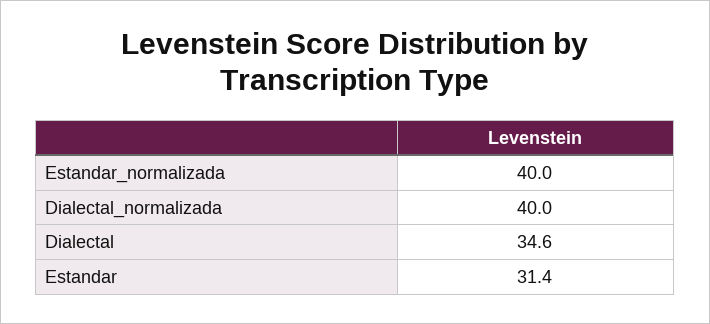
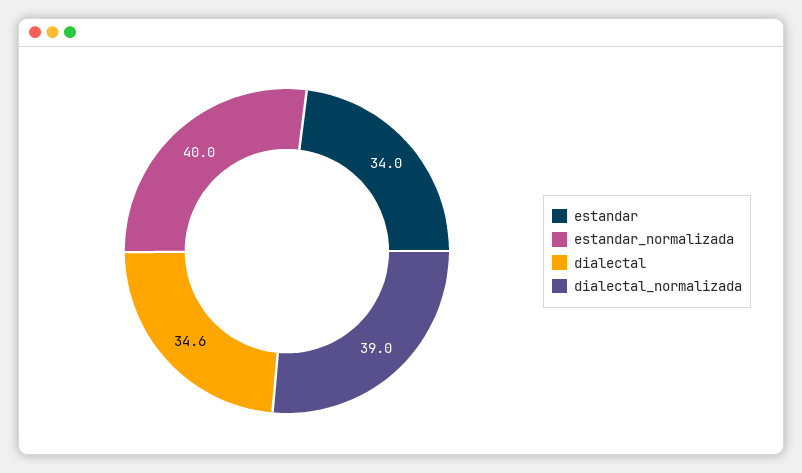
  {
    "Estandar_normalizada": 40,
-   "Dialectal_normalizada": 40,
+   "Dialectal_normalizada": 39,
    "Dialectal": 34.6,
-   "Estandar": 31.4
+   "Estandar": 34
  }

